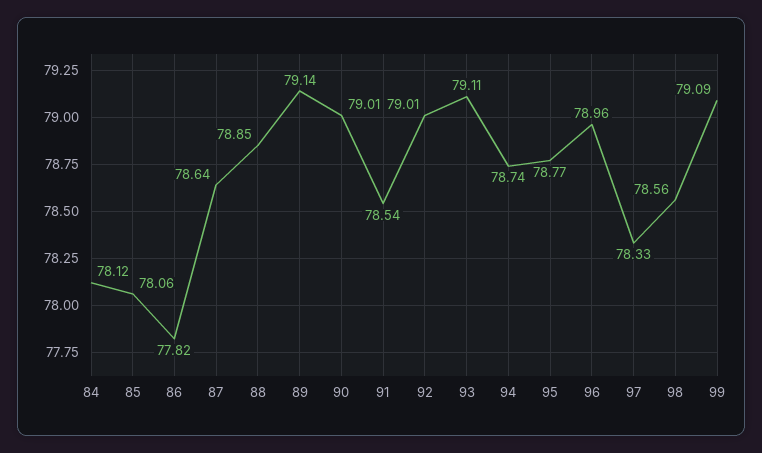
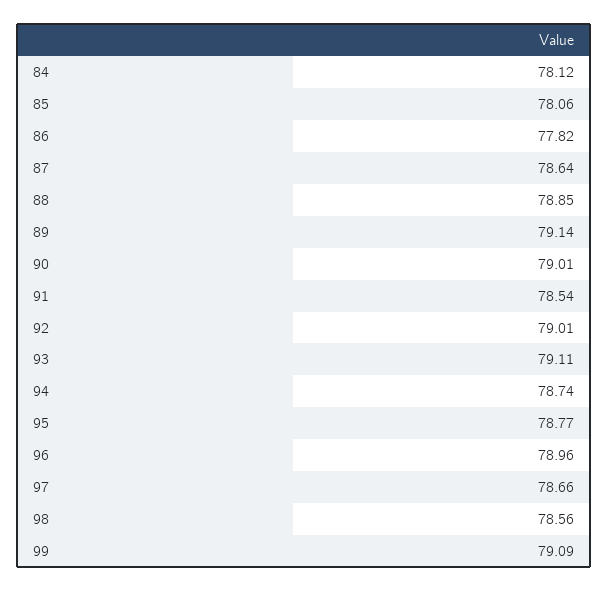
  {
    "84": 78.12,
    "85": 78.06,
    "86": 77.82,
    "87": 78.64,
    "88": 78.85,
    "89": 79.14,
    "90": 79.01,
    "91": 78.54,
    "92": 79.01,
    "93": 79.11,
    "94": 78.74,
    "95": 78.77,
    "96": 78.96,
-   "97": 78.33,
+   "97": 78.66,
    "98": 78.56,
    "99": 79.09
  }

